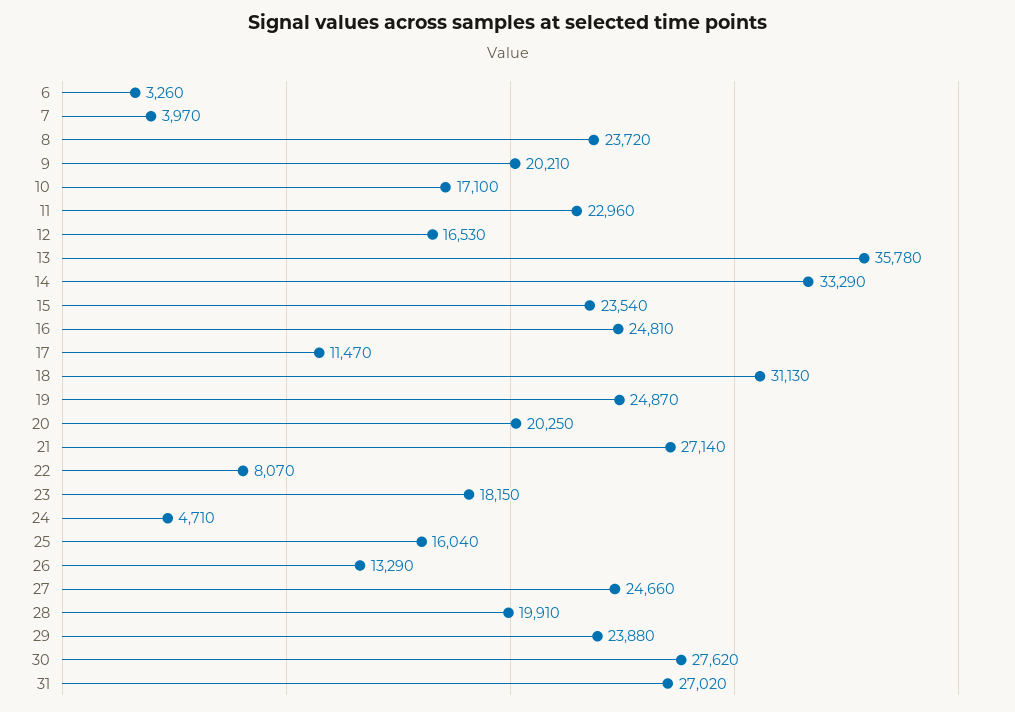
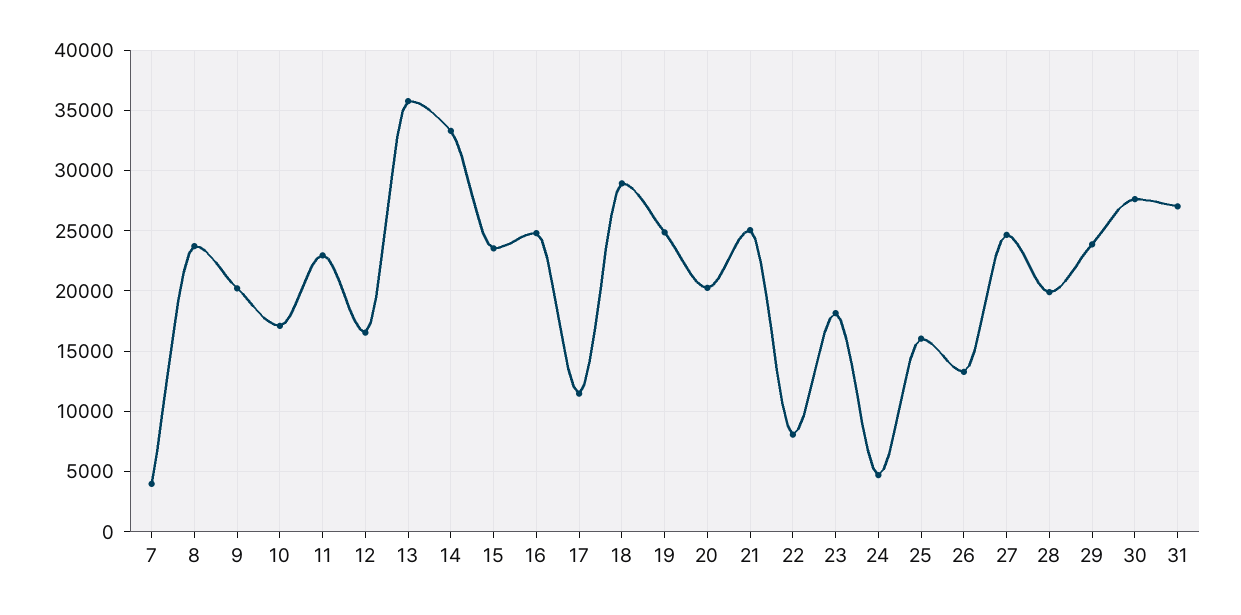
  {
-   "6": 3260,
    "7": 3970,
    "8": 23720,
    "9": 20210,
    "10": 17100,
    "11": 22960,
    "12": 16530,
    "13": 35780,
    "14": 33290,
    "15": 23540,
    "16": 24810,
    "17": 11470,
-   "18": 31130,
+   "18": 29000,
    "19": 24870,
    "20": 20250,
-   "21": 27140,
+   "21": 25000,
    "22": 8070,
    "23": 18150,
    "24": 4710,
    "25": 16040,
    "26": 13290,
    "27": 24660,
    "28": 19910,
    "29": 23880,
    "30": 27620,
    "31": 27020
  }

